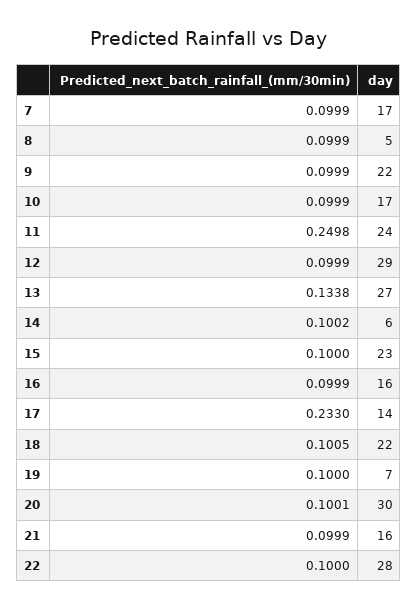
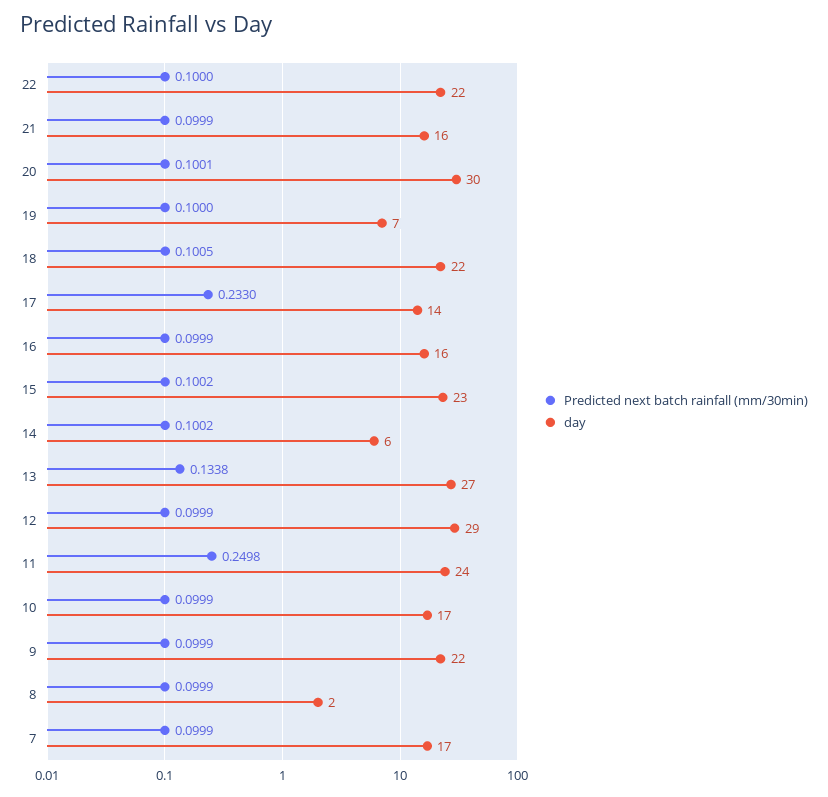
  {
    "Predicted_next_batch_rainfall_(mm/30min)": {
      "7": 0.0999,
      "8": 0.0999,
      "9": 0.0999,
      "10": 0.0999,
      "11": 0.2498,
      "12": 0.0999,
      "13": 0.1338,
      "14": 0.1002,
-     "15": 0.1,
+     "15": 0.1002,
      "16": 0.0999,
      "17": 0.233,
      "18": 0.1005,
      "19": 0.1,
      "20": 0.1001,
      "21": 0.0999,
      "22": 0.1
    },
    "day": {
      "7": 17,
-     "8": 5,
+     "8": 2,
      "9": 22,
      "10": 17,
      "11": 24,
      "12": 29,
      "13": 27,
      "14": 6,
      "15": 23,
      "16": 16,
      "17": 14,
      "18": 22,
      "19": 7,
      "20": 30,
      "21": 16,
-     "22": 28
+     "22": 22
    }
  }

